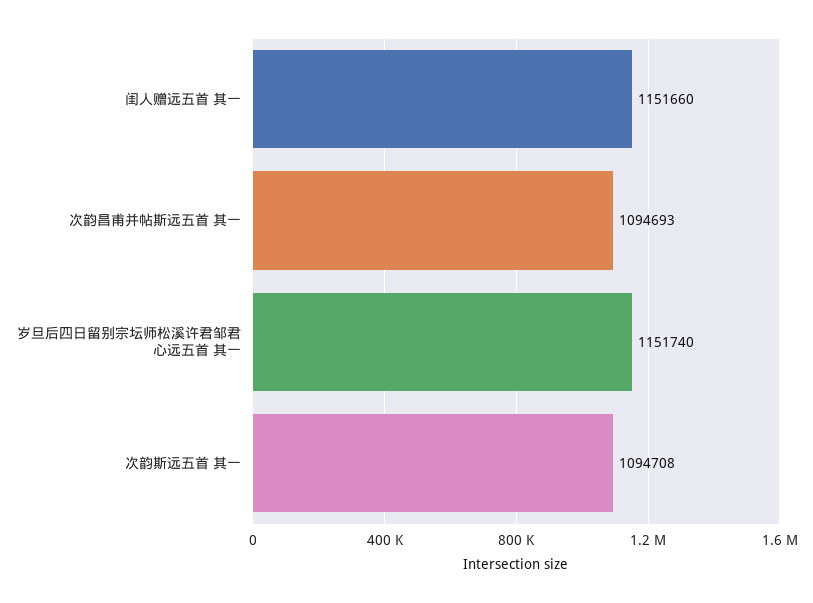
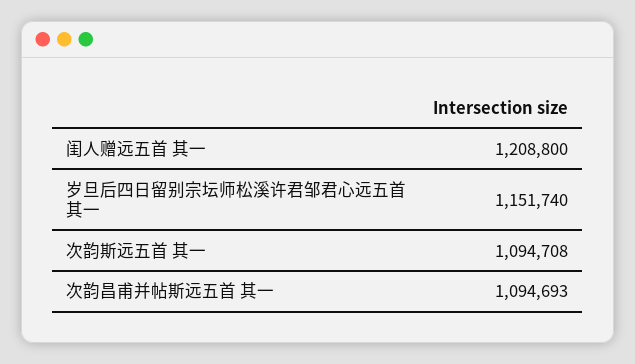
  {
-   "闺人赠远五首 其一": 1151660,
+   "闺人赠远五首 其一": 1208800,
    "次韵昌甫并帖斯远五首 其一": 1094693,
    "岁旦后四日留别宗坛师松溪许君邹君心远五首 其一": 1151740,
    "次韵斯远五首 其一": 1094708
  }

